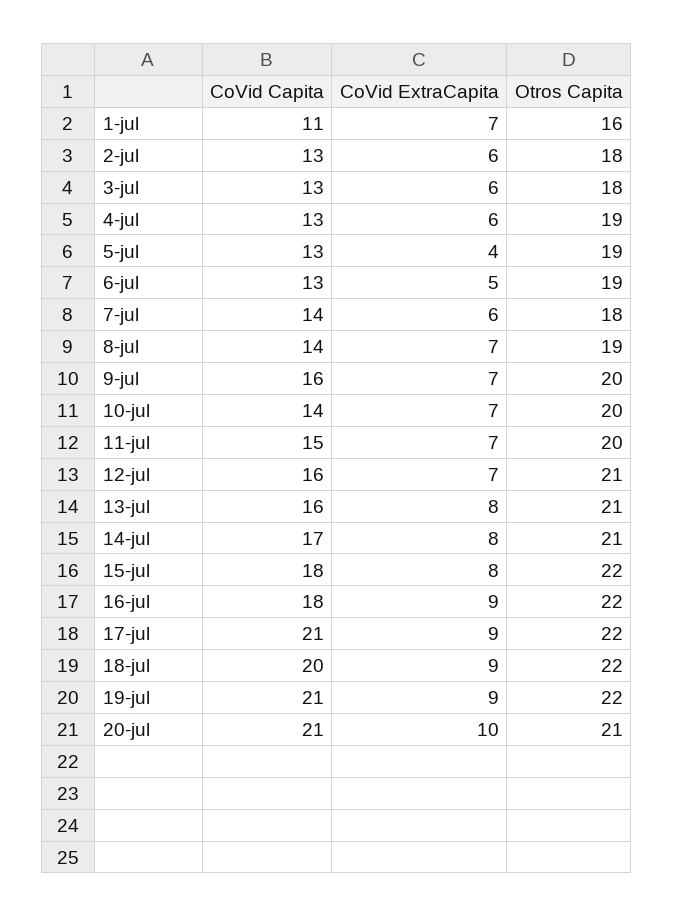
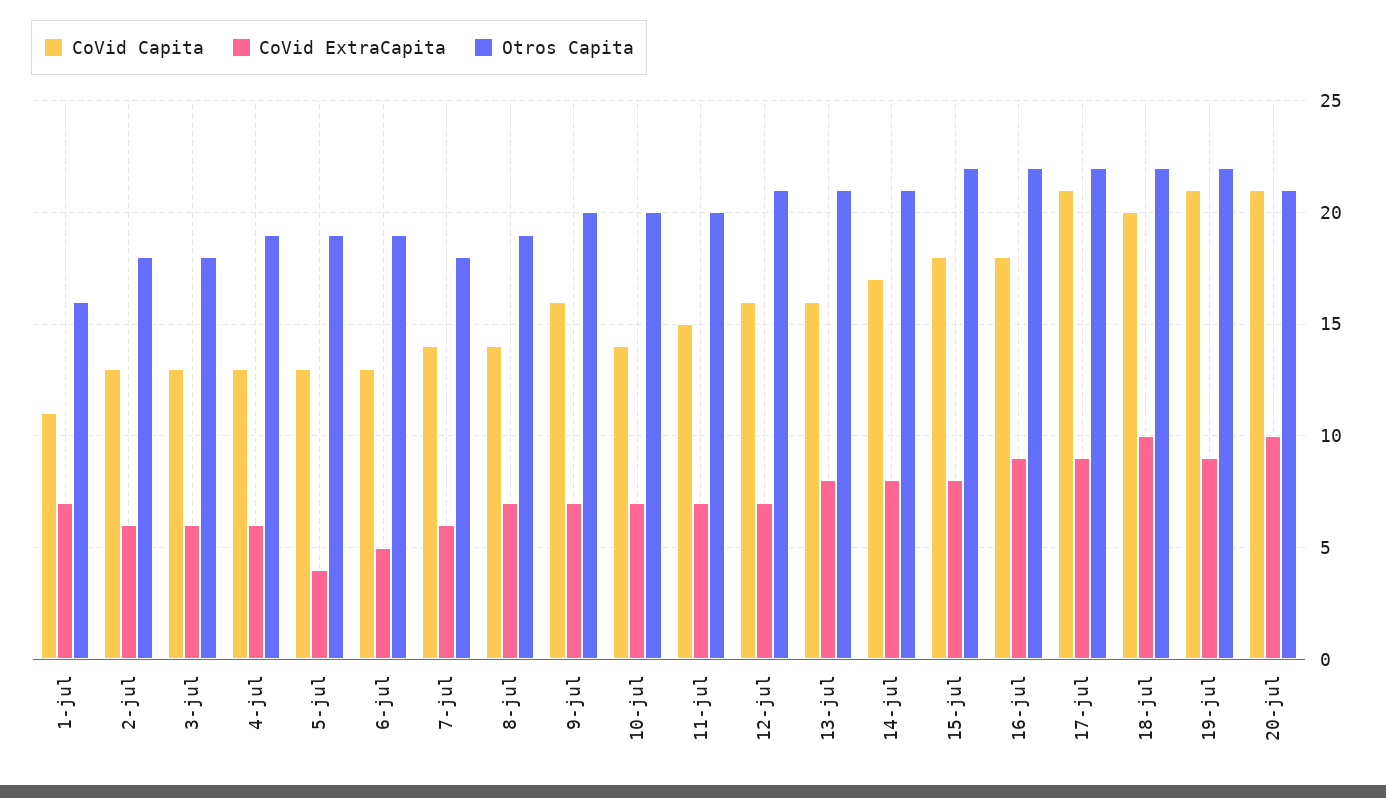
  {
    "CoVid Capita": {
      "1-jul": 11,
      "2-jul": 13,
      "3-jul": 13,
      "4-jul": 13,
      "5-jul": 13,
      "6-jul": 13,
      "7-jul": 14,
      "8-jul": 14,
      "9-jul": 16,
      "10-jul": 14,
      "11-jul": 15,
      "12-jul": 16,
      "13-jul": 16,
      "14-jul": 17,
      "15-jul": 18,
      "16-jul": 18,
      "17-jul": 21,
      "18-jul": 20,
      "19-jul": 21,
      "20-jul": 21
    },
    "CoVid ExtraCapita": {
      "1-jul": 7,
      "2-jul": 6,
      "3-jul": 6,
      "4-jul": 6,
      "5-jul": 4,
      "6-jul": 5,
      "7-jul": 6,
      "8-jul": 7,
      "9-jul": 7,
      "10-jul": 7,
      "11-jul": 7,
      "12-jul": 7,
      "13-jul": 8,
      "14-jul": 8,
      "15-jul": 8,
      "16-jul": 9,
      "17-jul": 9,
-     "18-jul": 9,
+     "18-jul": 10,
      "19-jul": 9,
      "20-jul": 10
    },
    "Otros Capita": {
      "1-jul": 16,
      "2-jul": 18,
      "3-jul": 18,
      "4-jul": 19,
      "5-jul": 19,
      "6-jul": 19,
      "7-jul": 18,
      "8-jul": 19,
      "9-jul": 20,
      "10-jul": 20,
      "11-jul": 20,
      "12-jul": 21,
      "13-jul": 21,
      "14-jul": 21,
      "15-jul": 22,
      "16-jul": 22,
      "17-jul": 22,
      "18-jul": 22,
      "19-jul": 22,
      "20-jul": 21
    }
  }

